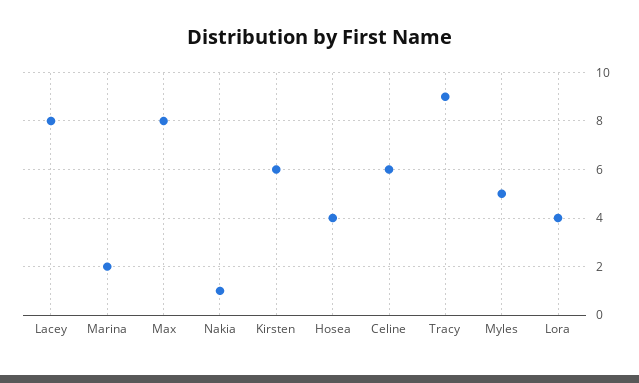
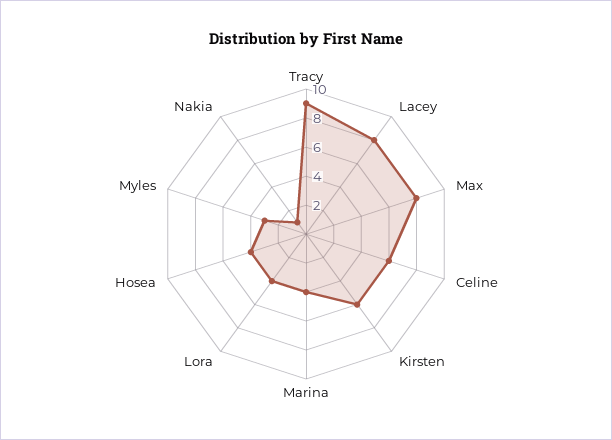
  {
    "Lacey": 8,
-   "Marina": 2,
+   "Marina": 4,
    "Max": 8,
    "Nakia": 1,
    "Kirsten": 6,
    "Hosea": 4,
    "Celine": 6,
    "Tracy": 9,
-   "Myles": 5,
+   "Myles": 3,
    "Lora": 4
  }

